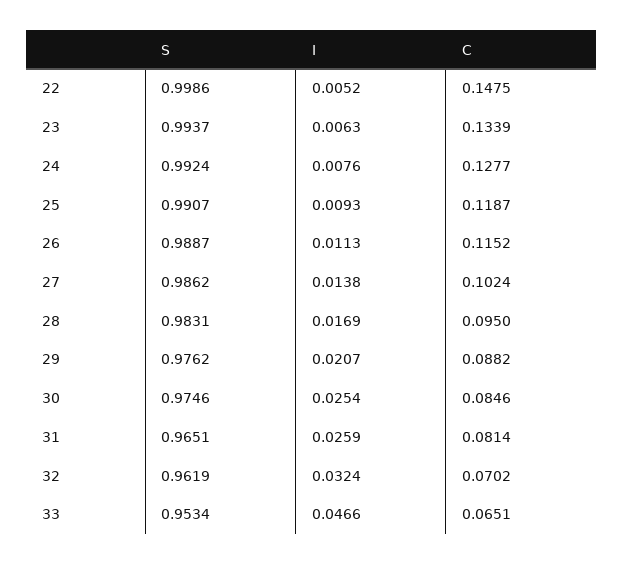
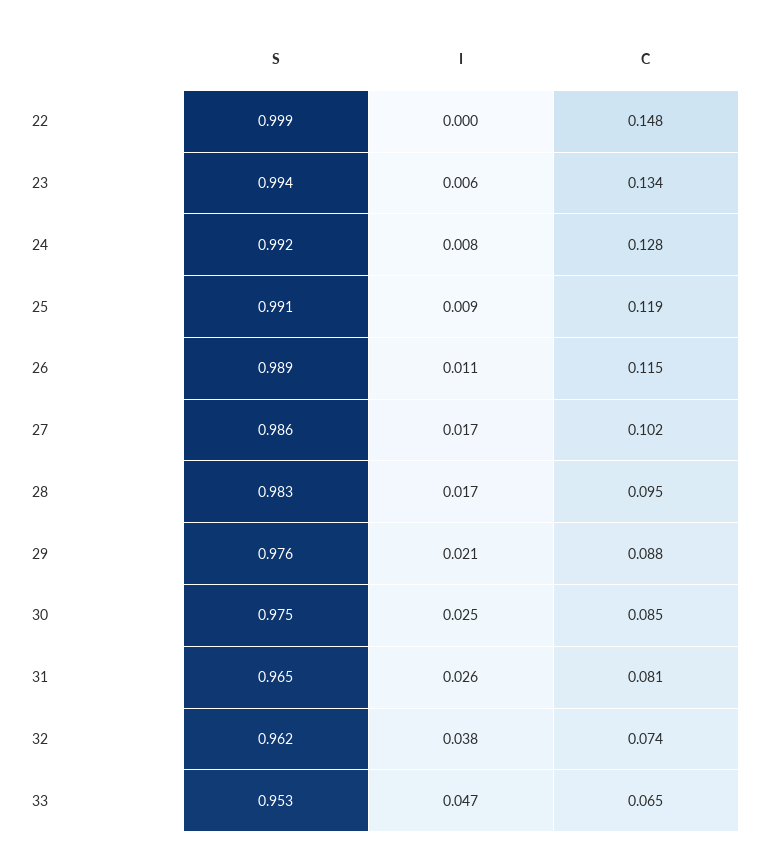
  {
    "S": {
      "22": 0.9986,
      "23": 0.9937,
      "24": 0.9924,
      "25": 0.9907,
      "26": 0.9887,
      "27": 0.9862,
      "28": 0.9831,
      "29": 0.9762,
      "30": 0.9746,
      "31": 0.9651,
      "32": 0.9619,
      "33": 0.9534
    },
    "I": {
-     "22": 0.0052,
+     "22": 0,
      "23": 0.0063,
      "24": 0.0076,
      "25": 0.0093,
      "26": 0.0113,
-     "27": 0.0138,
+     "27": 0.017,
      "28": 0.0169,
      "29": 0.0207,
      "30": 0.0254,
      "31": 0.0259,
-     "32": 0.0324,
+     "32": 0.038,
      "33": 0.0466
    },
    "C": {
      "22": 0.1475,
      "23": 0.1339,
      "24": 0.1277,
      "25": 0.1187,
      "26": 0.1152,
      "27": 0.1024,
      "28": 0.095,
      "29": 0.0882,
      "30": 0.0846,
      "31": 0.0814,
-     "32": 0.0702,
+     "32": 0.074,
      "33": 0.0651
    }
  }

